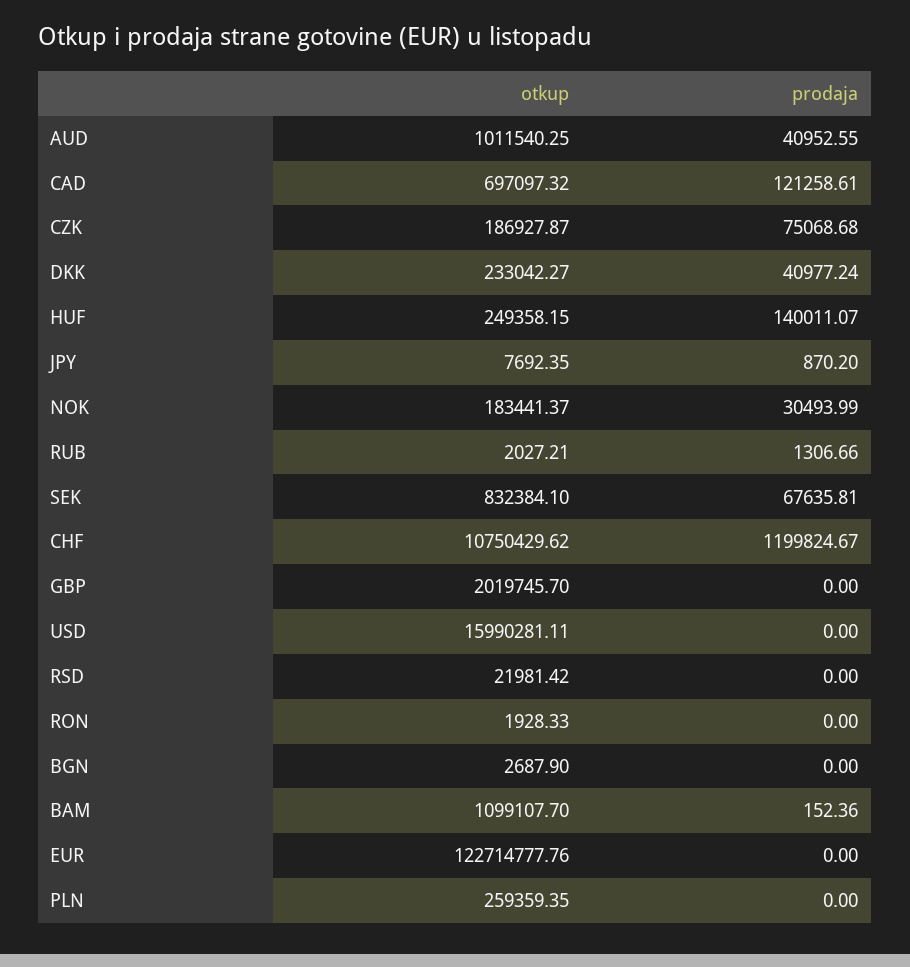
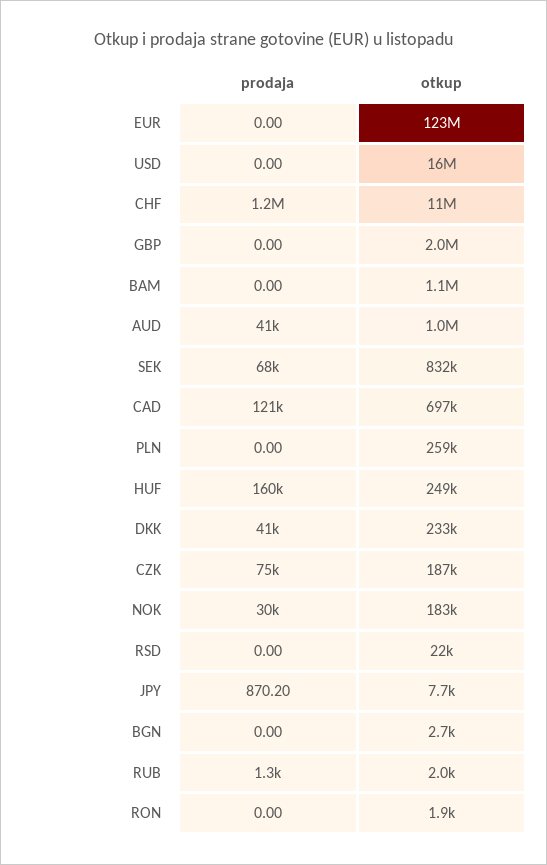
  {
    "otkup": {
      "AUD": 1011540.25,
      "CAD": 697097.32,
      "CZK": 186927.87,
      "DKK": 233042.27,
      "HUF": 249358.15,
      "JPY": 7692.35,
      "NOK": 183441.37,
      "RUB": 2027.21,
      "SEK": 832384.1,
      "CHF": 10750429.62,
      "GBP": 2019745.7,
      "USD": 15990281.11,
      "RSD": 21981.42,
      "RON": 1928.33,
      "BGN": 2687.9,
      "BAM": 1099107.7,
      "EUR": 122714777.76,
      "PLN": 259359.35
    },
    "prodaja": {
      "AUD": 40952.55,
      "CAD": 121258.61,
      "CZK": 75068.68,
      "DKK": 40977.24,
-     "HUF": 140011.07,
+     "HUF": 160000,
      "JPY": 870.2,
      "NOK": 30493.99,
      "RUB": 1306.66,
      "SEK": 67635.81,
      "CHF": 1199824.67,
      "GBP": 0,
      "USD": 0,
      "RSD": 0,
      "RON": 0,
      "BGN": 0,
-     "BAM": 152.36,
+     "BAM": 0,
      "EUR": 0,
      "PLN": 0
    }
  }

